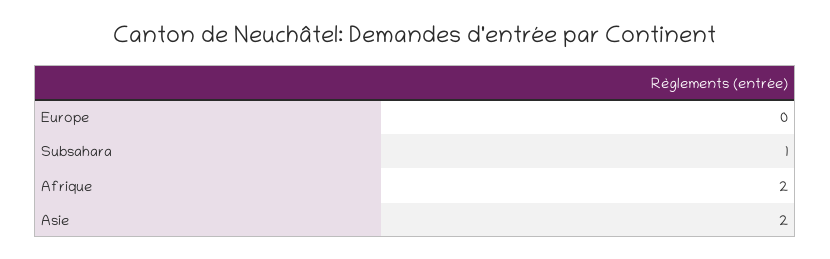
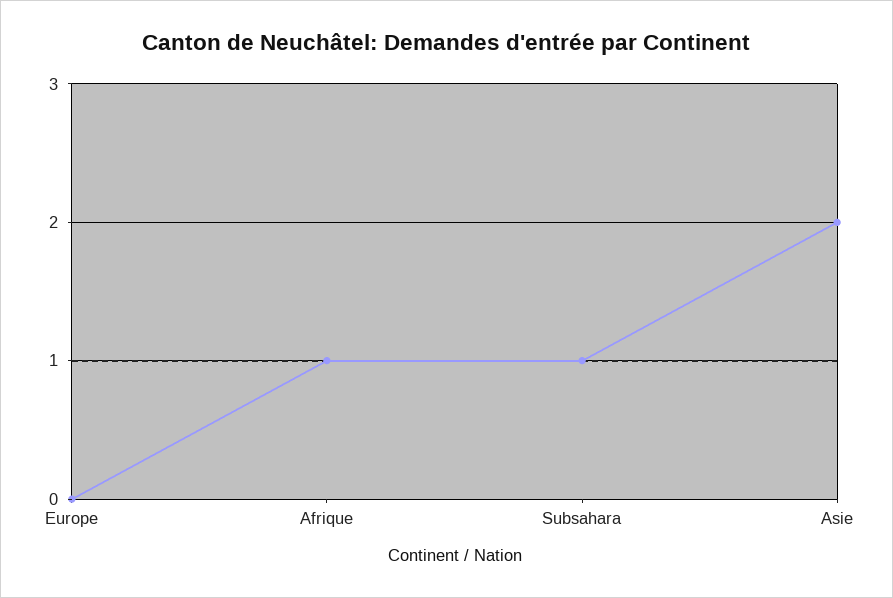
  {
    "Europe": 0,
    "Subsahara": 1,
-   "Afrique": 2,
+   "Afrique": 1,
    "Asie": 2
  }

